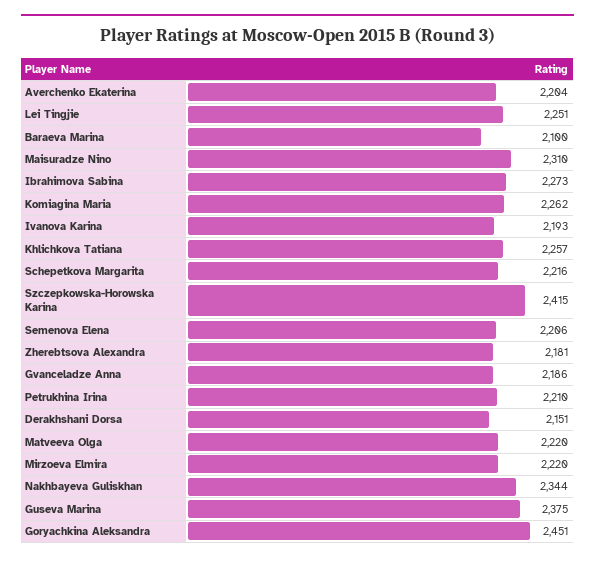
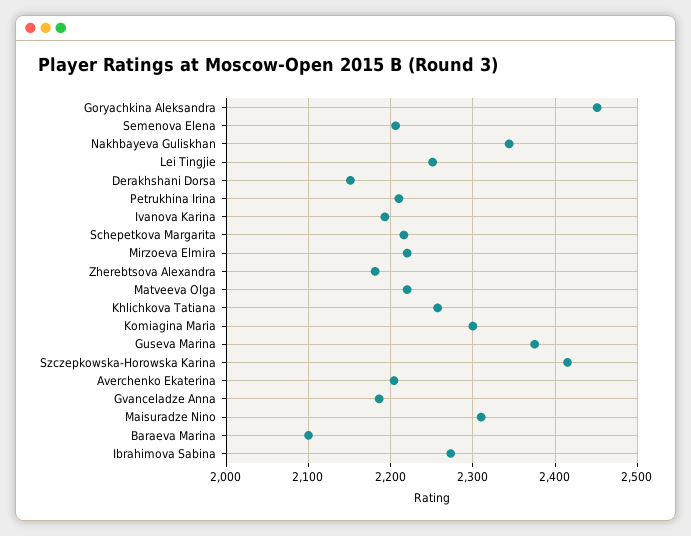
  {
    "Averchenko Ekaterina": 2204,
    "Lei Tingjie": 2251,
    "Baraeva Marina": 2100,
    "Maisuradze Nino": 2310,
    "Ibrahimova Sabina": 2273,
-   "Komiagina Maria": 2262,
+   "Komiagina Maria": 2300,
    "Ivanova Karina": 2193,
    "Khlichkova Tatiana": 2257,
    "Schepetkova Margarita": 2216,
    "Szczepkowska-Horowska Karina": 2415,
    "Semenova Elena": 2206,
    "Zherebtsova Alexandra": 2181,
    "Gvanceladze Anna": 2186,
    "Petrukhina Irina": 2210,
    "Derakhshani Dorsa": 2151,
    "Matveeva Olga": 2220,
    "Mirzoeva Elmira": 2220,
    "Nakhbayeva Guliskhan": 2344,
    "Guseva Marina": 2375,
    "Goryachkina Aleksandra": 2451
  }

